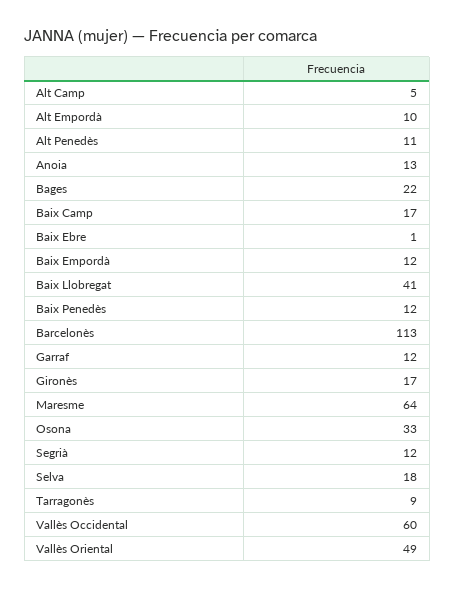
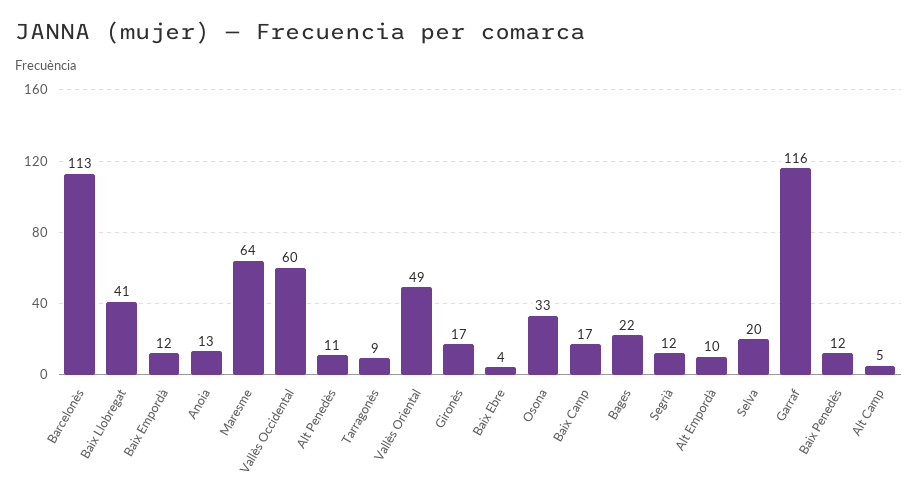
  {
    "Alt Camp": 5,
    "Alt Empordà": 10,
    "Alt Penedès": 11,
    "Anoia": 13,
    "Bages": 22,
    "Baix Camp": 17,
-   "Baix Ebre": 1,
+   "Baix Ebre": 4,
    "Baix Empordà": 12,
    "Baix Llobregat": 41,
    "Baix Penedès": 12,
    "Barcelonès": 113,
-   "Garraf": 12,
+   "Garraf": 116,
    "Gironès": 17,
    "Maresme": 64,
    "Osona": 33,
    "Segrià": 12,
-   "Selva": 18,
+   "Selva": 20,
    "Tarragonès": 9,
    "Vallès Occidental": 60,
    "Vallès Oriental": 49
  }

